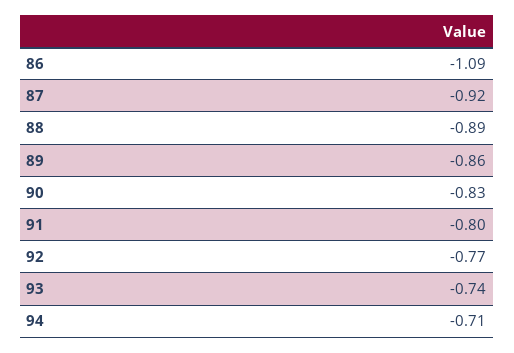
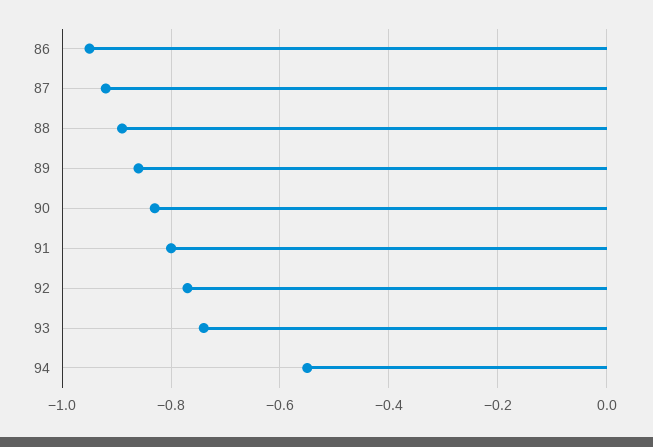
  {
-   "86": -1.09,
+   "86": -0.95,
    "87": -0.92,
    "88": -0.89,
    "89": -0.86,
    "90": -0.83,
    "91": -0.8,
    "92": -0.77,
    "93": -0.74,
-   "94": -0.71
+   "94": -0.55
  }

